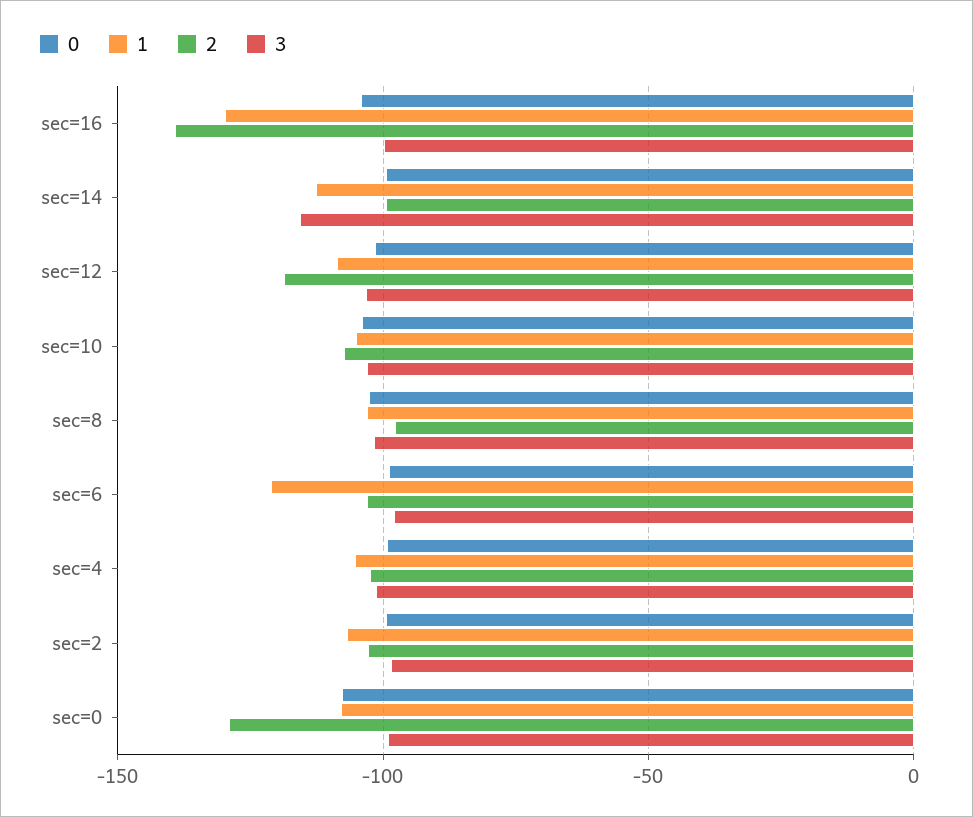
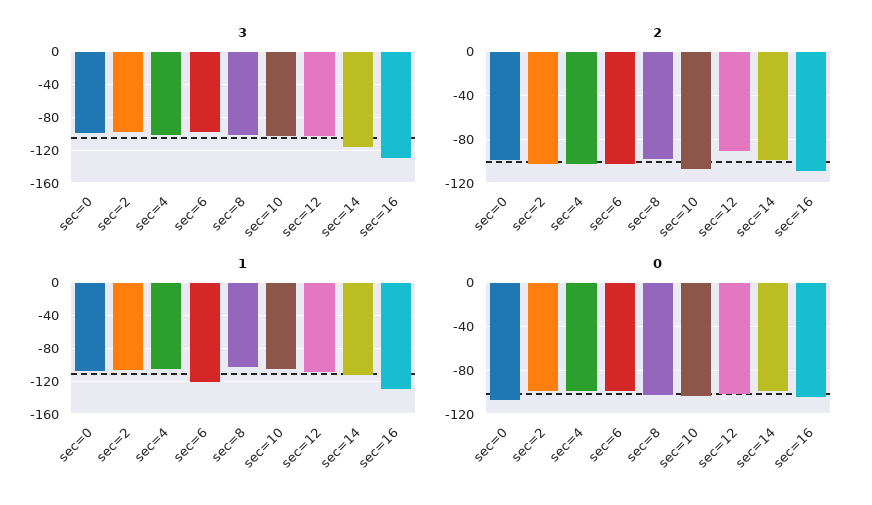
  {
    "0": {
      "sec=16": -105,
      "sec=14": -100,
      "sec=12": -100,
      "sec=10": -105,
      "sec=8": -105,
      "sec=6": -100,
      "sec=4": -100,
      "sec=2": -100,
      "sec=0": -110
    },
    "1": {
      "sec=16": -130,
      "sec=14": -115,
      "sec=12": -110,
      "sec=10": -105,
      "sec=8": -105,
      "sec=6": -120,
      "sec=4": -105,
      "sec=2": -105,
      "sec=0": -110
    },
    "2": {
-     "sec=16": -140,
+     "sec=16": -110,
      "sec=14": -100,
-     "sec=12": -120,
+     "sec=12": -90,
      "sec=10": -105,
      "sec=8": -100,
      "sec=6": -105,
      "sec=4": -100,
      "sec=2": -105,
-     "sec=0": -130
+     "sec=0": -100
    },
    "3": {
-     "sec=16": -100,
+     "sec=16": -130,
      "sec=14": -115,
      "sec=12": -105,
      "sec=10": -105,
      "sec=8": -100,
      "sec=6": -100,
      "sec=4": -100,
      "sec=2": -100,
      "sec=0": -100
    }
  }

